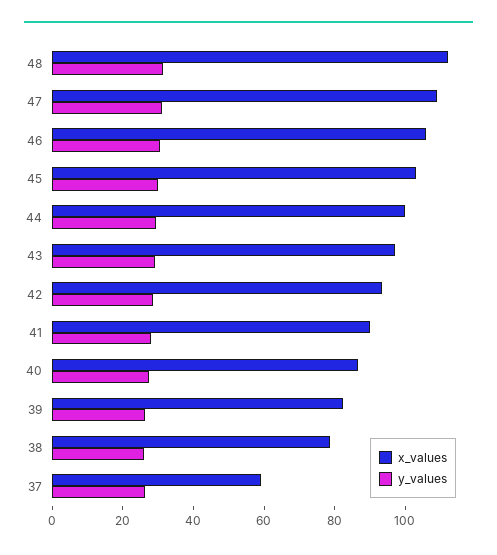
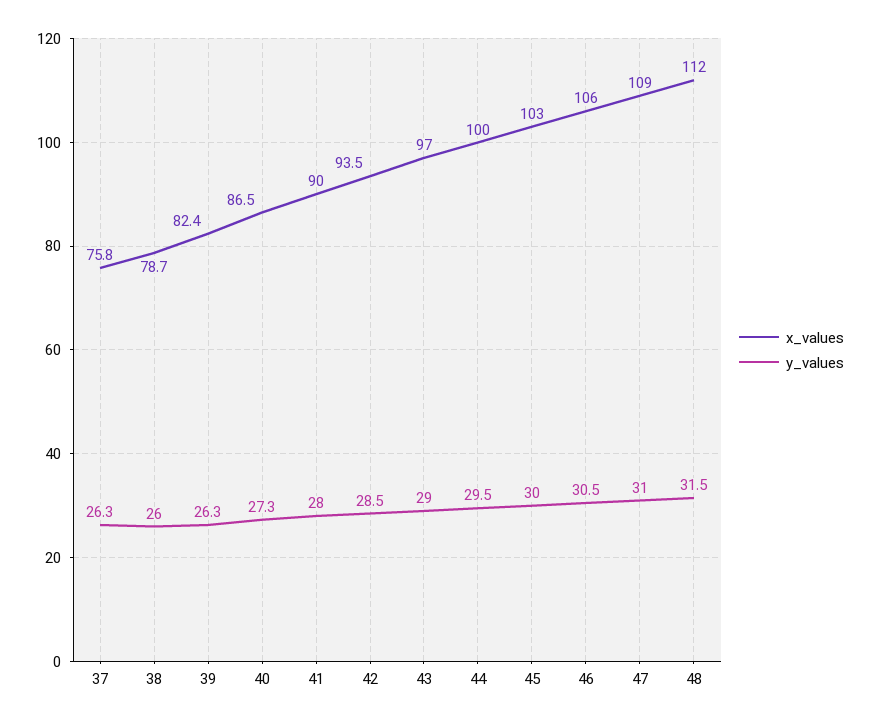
  {
    "x_values": {
      "48": 112,
      "47": 109,
      "46": 106,
      "45": 103,
      "44": 100,
      "43": 97,
      "42": 93.5,
      "41": 90,
      "40": 86.5,
      "39": 82.4,
      "38": 78.7,
-     "37": 60
+     "37": 75.8
    },
    "y_values": {
      "48": 31.5,
      "47": 31,
      "46": 30.5,
      "45": 30,
      "44": 29.5,
      "43": 29,
      "42": 28.5,
      "41": 28,
      "40": 27.3,
      "39": 26.3,
      "38": 26,
      "37": 26.3
    }
  }

